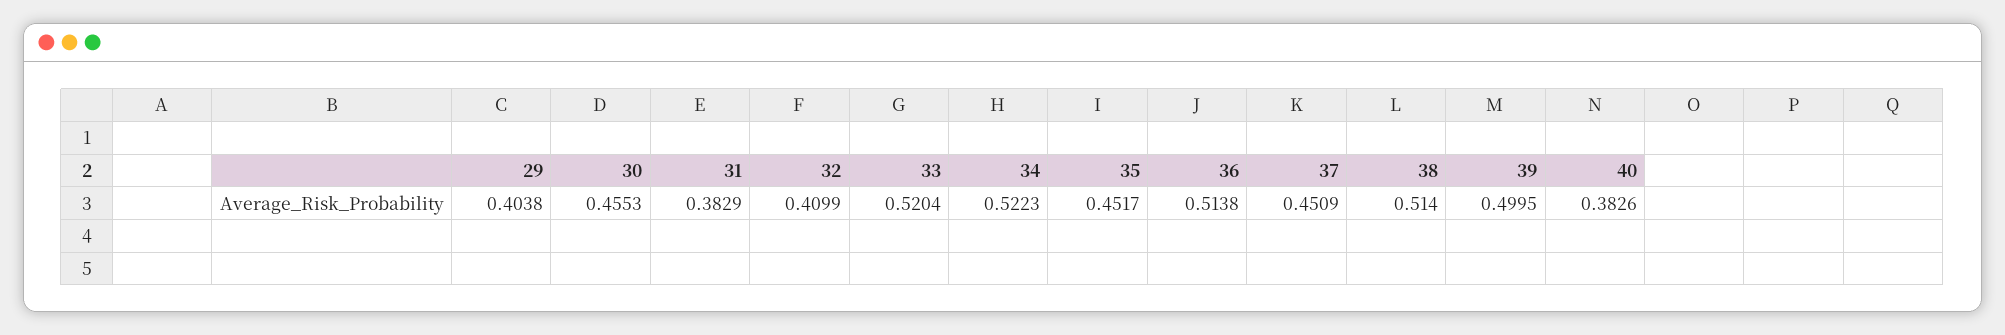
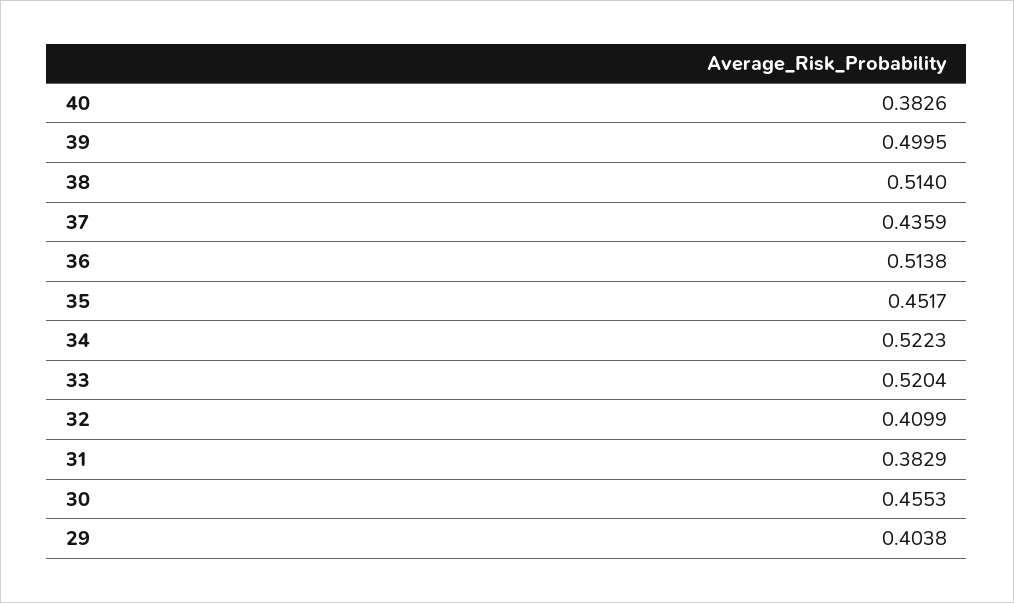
  {
    "29": 0.4038,
    "30": 0.4553,
    "31": 0.3829,
    "32": 0.4099,
    "33": 0.5204,
    "34": 0.5223,
    "35": 0.4517,
    "36": 0.5138,
-   "37": 0.4509,
+   "37": 0.4359,
    "38": 0.514,
    "39": 0.4995,
    "40": 0.3826
  }

